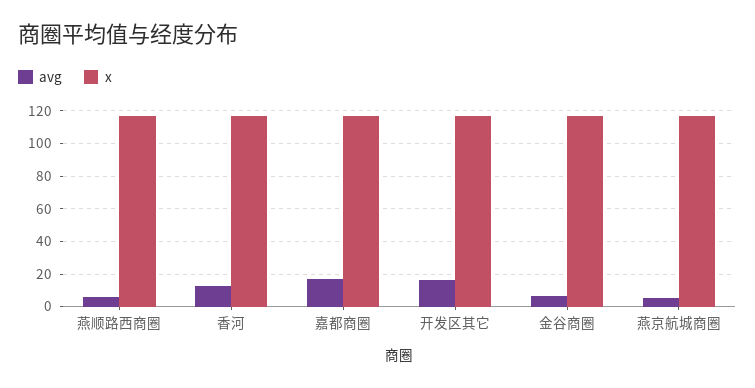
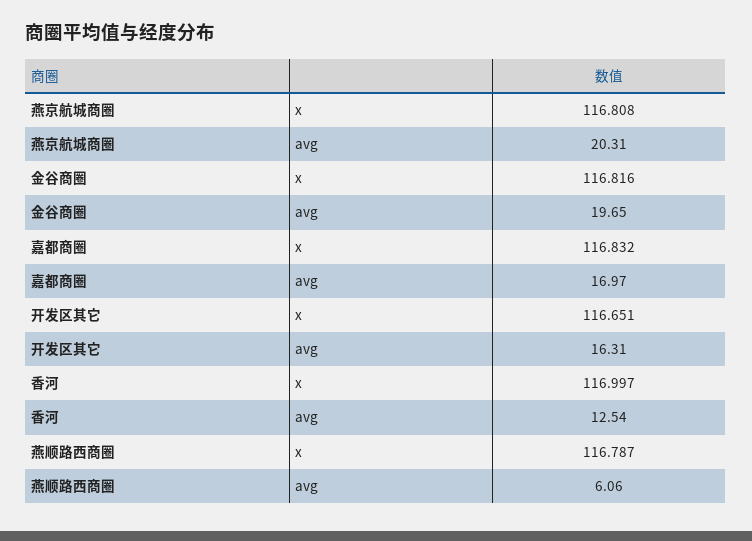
  {
    "avg": {
      "燕顺路西商圈": 6.06,
      "香河": 12.54,
      "嘉都商圈": 16.97,
      "开发区其它": 16.31,
-     "金谷商圈": 5,
+     "金谷商圈": 19.65,
-     "燕京航城商圈": 5
+     "燕京航城商圈": 20.31
    },
    "x": {
      "燕顺路西商圈": 116.787,
      "香河": 116.997,
      "嘉都商圈": 116.832,
      "开发区其它": 116.651,
      "金谷商圈": 116.816,
      "燕京航城商圈": 116.808
    }
  }

